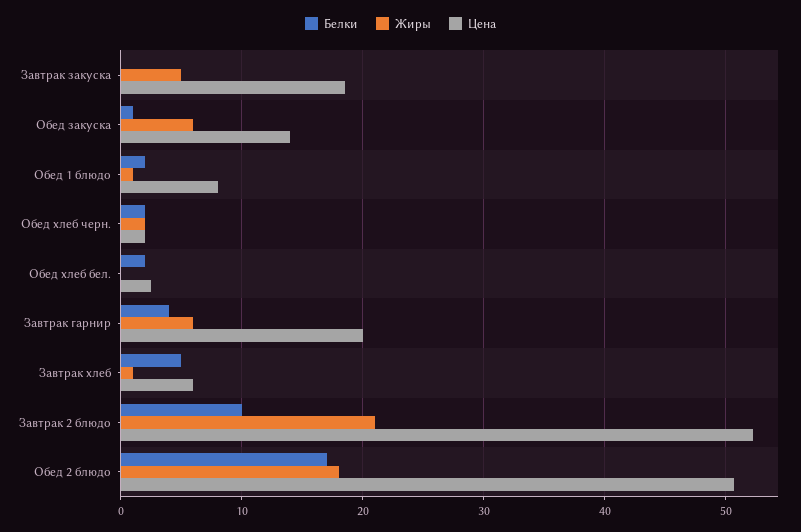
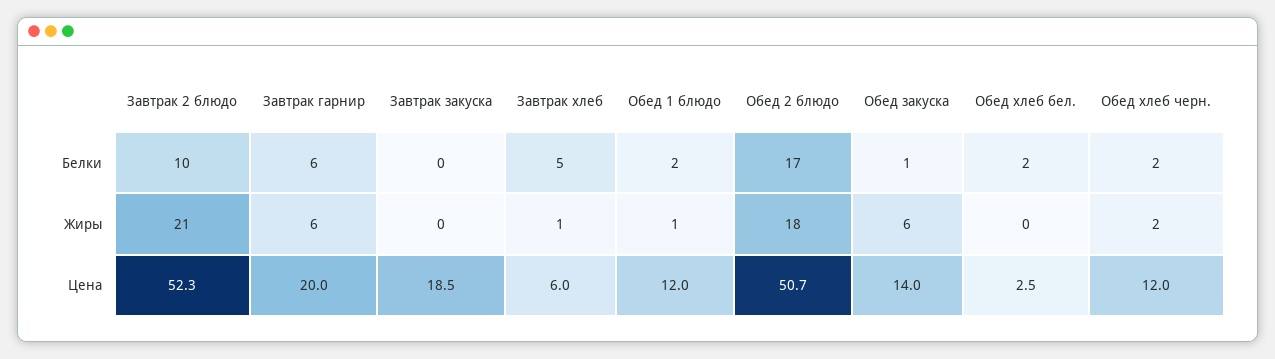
  {
    "Белки": {
      "Завтрак закуска": 0,
      "Обед закуска": 1,
      "Обед 1 блюдо": 2,
      "Обед хлеб черн.": 2,
      "Обед хлеб бел.": 2,
-     "Завтрак гарнир": 4,
+     "Завтрак гарнир": 6,
      "Завтрак хлеб": 5,
      "Завтрак 2 блюдо": 10,
      "Обед 2 блюдо": 17
    },
    "Жиры": {
-     "Завтрак закуска": 5,
+     "Завтрак закуска": 0,
      "Обед закуска": 6,
      "Обед 1 блюдо": 1,
      "Обед хлеб черн.": 2,
      "Обед хлеб бел.": 0,
      "Завтрак гарнир": 6,
      "Завтрак хлеб": 1,
      "Завтрак 2 блюдо": 21,
      "Обед 2 блюдо": 18
    },
    "Цена": {
      "Завтрак закуска": 18.5,
      "Обед закуска": 14,
-     "Обед 1 блюдо": 8,
+     "Обед 1 блюдо": 12,
-     "Обед хлеб черн.": 2,
+     "Обед хлеб черн.": 12,
      "Обед хлеб бел.": 2.5,
      "Завтрак гарнир": 20,
      "Завтрак хлеб": 6,
      "Завтрак 2 блюдо": 52.3,
      "Обед 2 блюдо": 50.7
    }
  }

